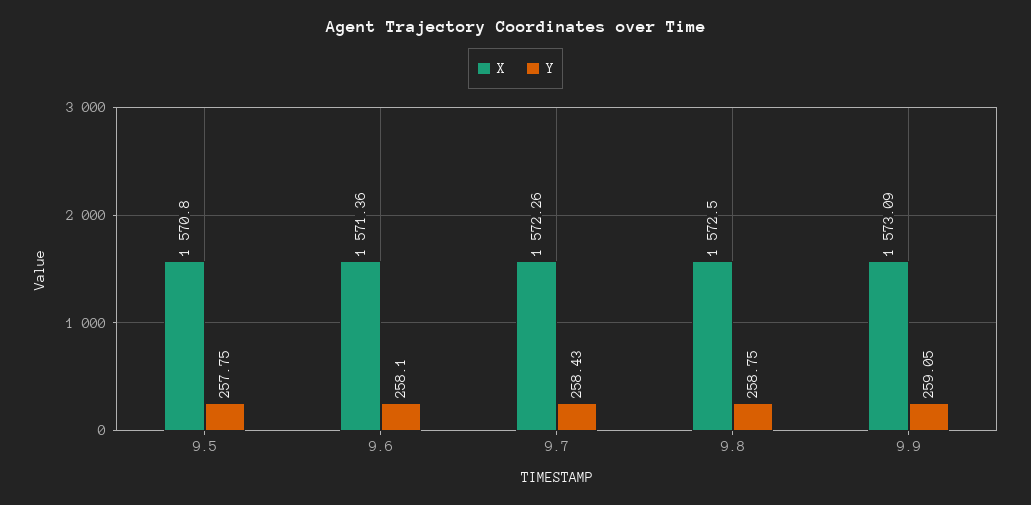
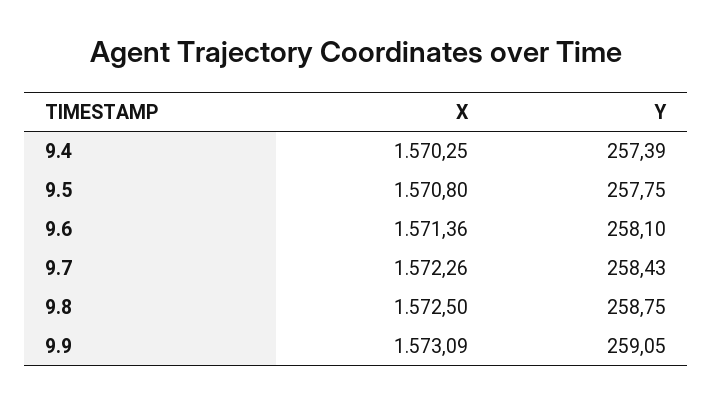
  {
    "X": {
      "9.5": 1570.8,
      "9.6": 1571.36,
      "9.7": 1572.26,
      "9.8": 1572.5,
-     "9.9": 1573.09
+     "9.9": 1573.09,
+     "9.4": 1570.25
    },
    "Y": {
      "9.5": 257.75,
      "9.6": 258.1,
      "9.7": 258.43,
      "9.8": 258.75,
-     "9.9": 259.05
+     "9.9": 259.05,
+     "9.4": 257.39
    }
  }

